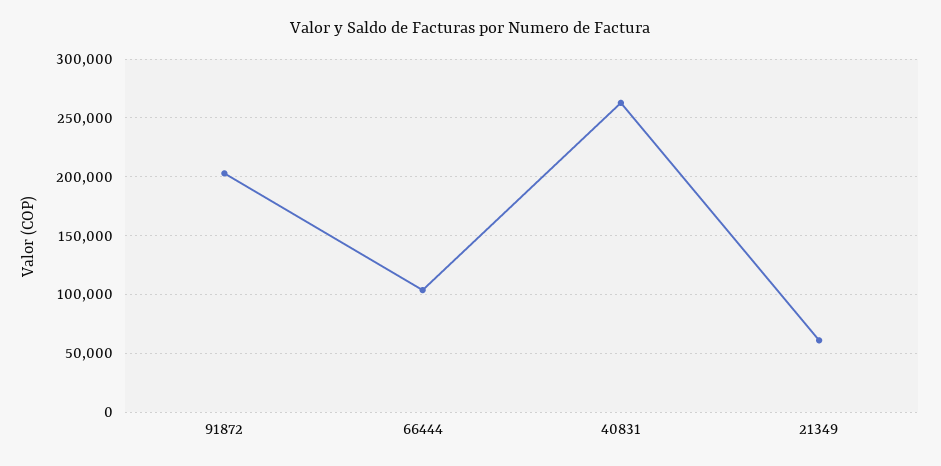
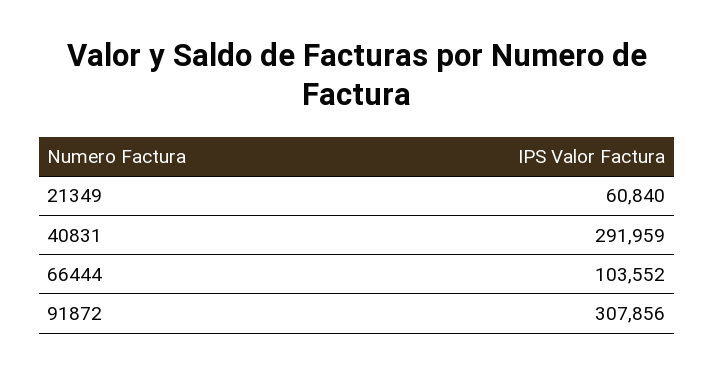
  {
-   "91872": 200000,
+   "91872": 307856,
    "66444": 103552,
-   "40831": 260000,
+   "40831": 291959,
    "21349": 60840
  }

